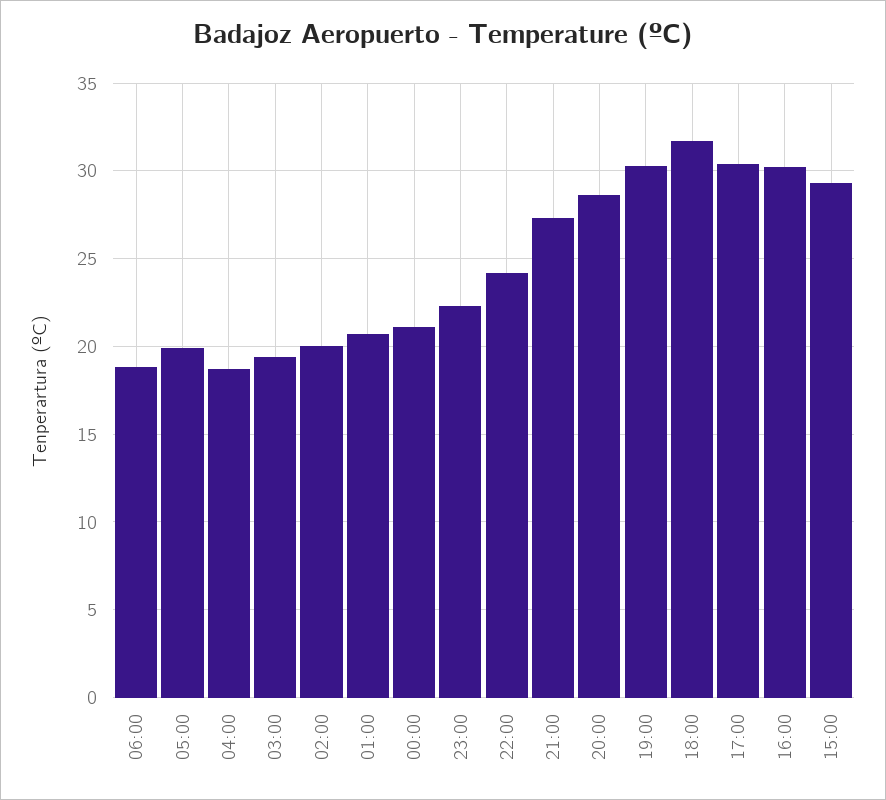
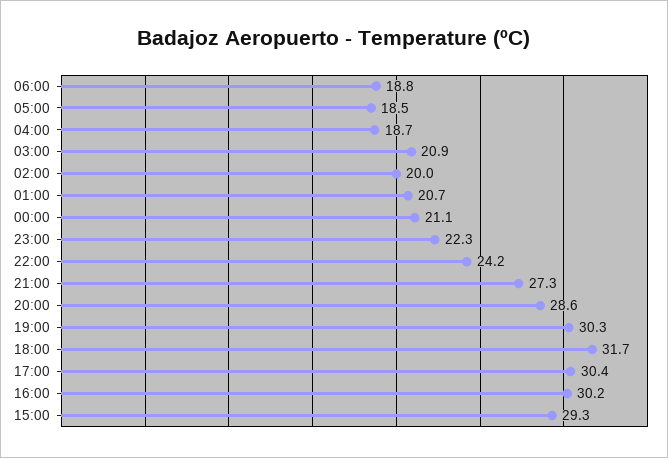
  {
    "06:00": 18.8,
-   "05:00": 20,
+   "05:00": 18.5,
    "04:00": 18.7,
-   "03:00": 19.5,
+   "03:00": 20.9,
    "02:00": 20,
    "01:00": 20.7,
    "00:00": 21.1,
    "23:00": 22.3,
    "22:00": 24.2,
    "21:00": 27.3,
    "20:00": 28.6,
    "19:00": 30.3,
    "18:00": 31.7,
    "17:00": 30.4,
    "16:00": 30.2,
    "15:00": 29.3
  }

